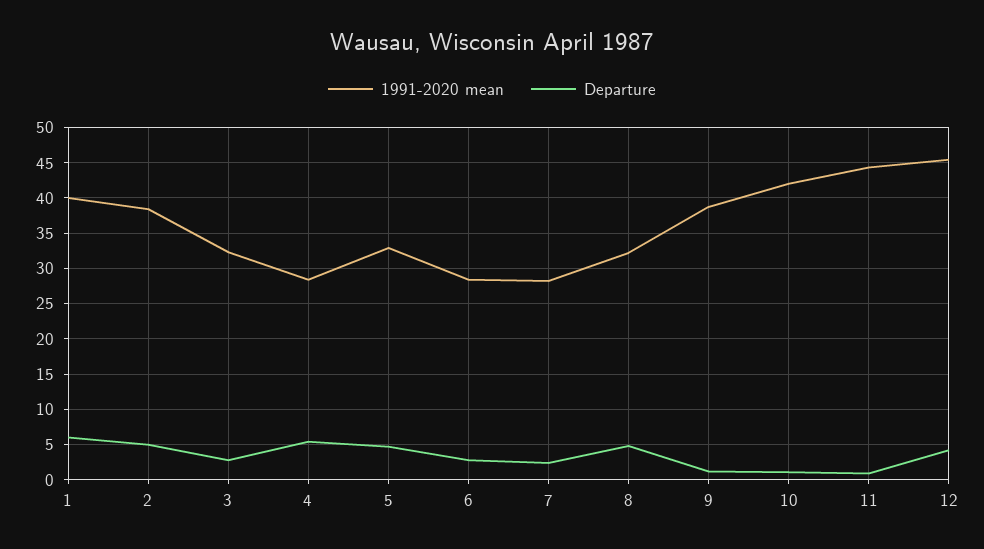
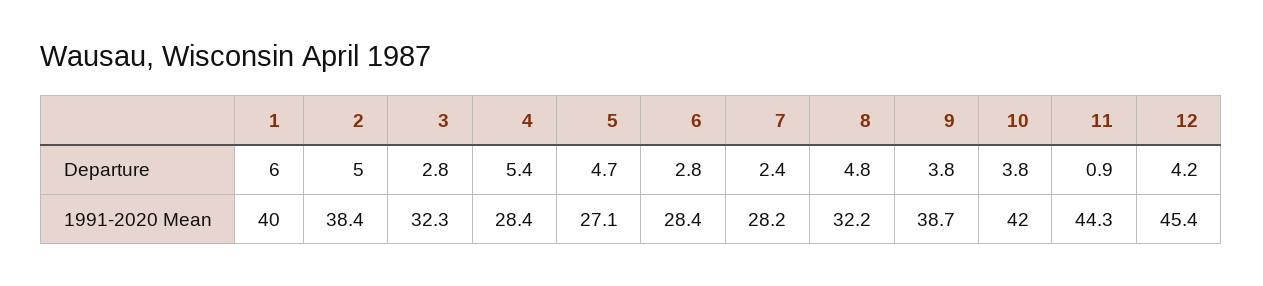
  {
    "1991-2020 mean": {
      "1": 40,
      "2": 38.4,
      "3": 32.3,
      "4": 28.4,
-     "5": 33,
+     "5": 27.1,
      "6": 28.4,
      "7": 28.2,
      "8": 32.2,
      "9": 38.7,
      "10": 42,
      "11": 44.3,
      "12": 45.4
    },
    "Departure": {
      "1": 6,
      "2": 5,
      "3": 2.8,
      "4": 5.4,
      "5": 4.7,
      "6": 2.8,
      "7": 2.4,
      "8": 4.8,
-     "9": 1,
+     "9": 3.8,
-     "10": 1,
+     "10": 3.8,
      "11": 0.9,
      "12": 4.2
    }
  }

